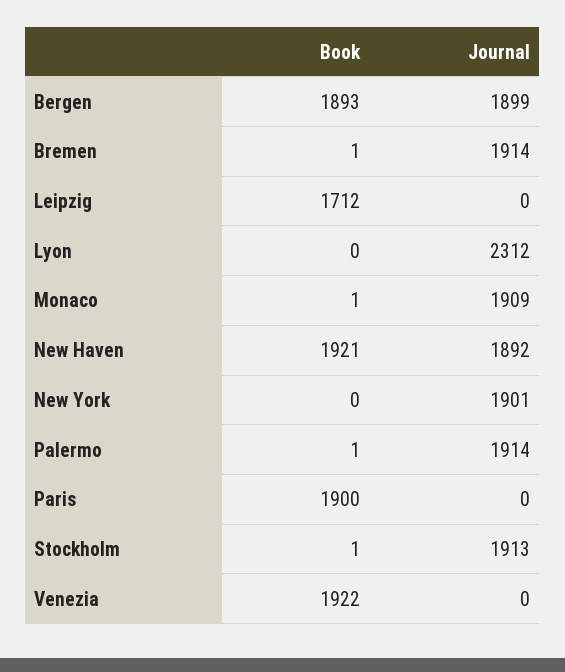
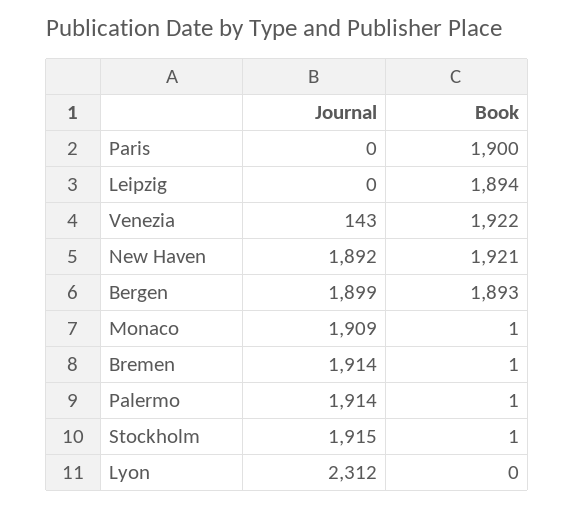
  {
    "Book": {
      "Bergen": 1893,
      "Bremen": 1,
-     "Leipzig": 1712,
+     "Leipzig": 1894,
      "Lyon": 0,
      "Monaco": 1,
      "New Haven": 1921,
-     "New York": 0,
      "Palermo": 1,
      "Paris": 1900,
      "Stockholm": 1,
      "Venezia": 1922
    },
    "Journal": {
      "Bergen": 1899,
      "Bremen": 1914,
      "Leipzig": 0,
      "Lyon": 2312,
      "Monaco": 1909,
      "New Haven": 1892,
-     "New York": 1901,
      "Palermo": 1914,
      "Paris": 0,
-     "Stockholm": 1913,
+     "Stockholm": 1915,
-     "Venezia": 0
+     "Venezia": 143
    }
  }

